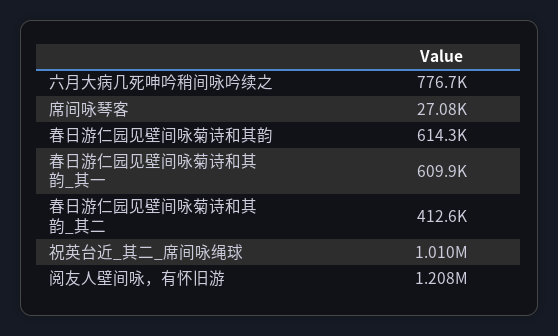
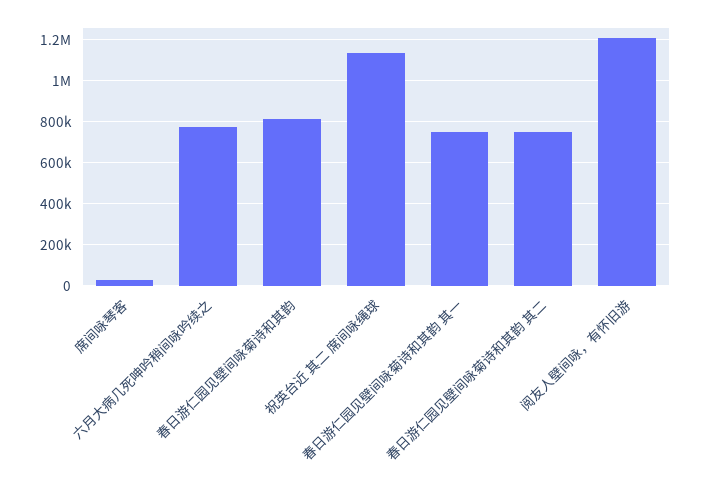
  {
    "六月大病几死呻吟稍间咏吟续之": 776700,
    "席间咏琴客": 27080,
-   "春日游仁园见壁间咏菊诗和其韵": 614300,
+   "春日游仁园见壁间咏菊诗和其韵": 800000,
-   "春日游仁园见壁间咏菊诗和其韵_其一": 609900,
+   "春日游仁园见壁间咏菊诗和其韵_其一": 750000,
-   "春日游仁园见壁间咏菊诗和其韵_其二": 412600,
+   "春日游仁园见壁间咏菊诗和其韵_其二": 750000,
-   "祝英台近_其二_席间咏绳球": 1010000,
+   "祝英台近_其二_席间咏绳球": 1150000,
    "阅友人壁间咏，有怀旧游": 1208000
  }

